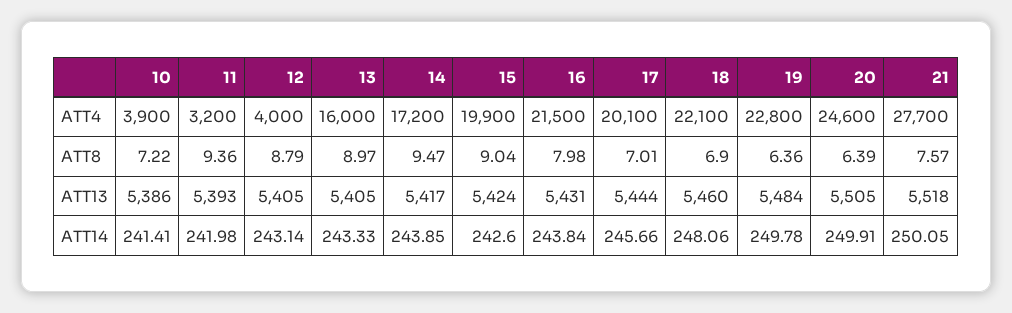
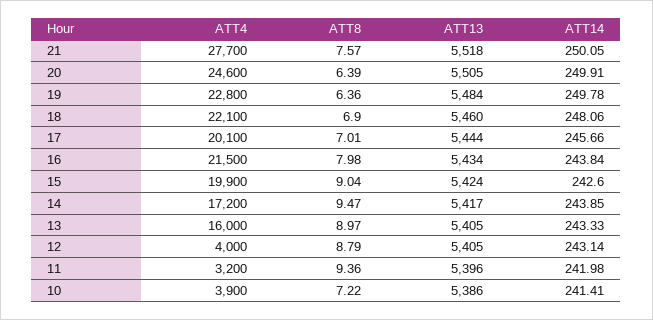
  {
    "10": {
      "ATT4": 3900,
      "ATT8": 7.22,
      "ATT13": 5386,
      "ATT14": 241.41
    },
    "11": {
      "ATT4": 3200,
      "ATT8": 9.36,
-     "ATT13": 5393,
+     "ATT13": 5396,
      "ATT14": 241.98
    },
    "12": {
      "ATT4": 4000,
      "ATT8": 8.79,
      "ATT13": 5405,
      "ATT14": 243.14
    },
    "13": {
      "ATT4": 16000,
      "ATT8": 8.97,
      "ATT13": 5405,
      "ATT14": 243.33
    },
    "14": {
      "ATT4": 17200,
      "ATT8": 9.47,
      "ATT13": 5417,
      "ATT14": 243.85
    },
    "15": {
      "ATT4": 19900,
      "ATT8": 9.04,
      "ATT13": 5424,
      "ATT14": 242.6
    },
    "16": {
      "ATT4": 21500,
      "ATT8": 7.98,
-     "ATT13": 5431,
+     "ATT13": 5434,
      "ATT14": 243.84
    },
    "17": {
      "ATT4": 20100,
      "ATT8": 7.01,
      "ATT13": 5444,
      "ATT14": 245.66
    },
    "18": {
      "ATT4": 22100,
      "ATT8": 6.9,
      "ATT13": 5460,
      "ATT14": 248.06
    },
    "19": {
      "ATT4": 22800,
      "ATT8": 6.36,
      "ATT13": 5484,
      "ATT14": 249.78
    },
    "20": {
      "ATT4": 24600,
      "ATT8": 6.39,
      "ATT13": 5505,
      "ATT14": 249.91
    },
    "21": {
      "ATT4": 27700,
      "ATT8": 7.57,
      "ATT13": 5518,
      "ATT14": 250.05
    }
  }

